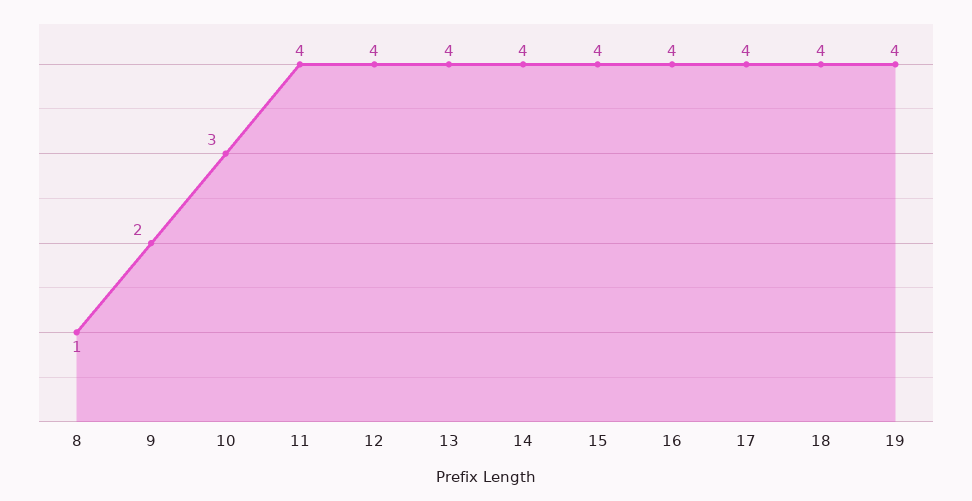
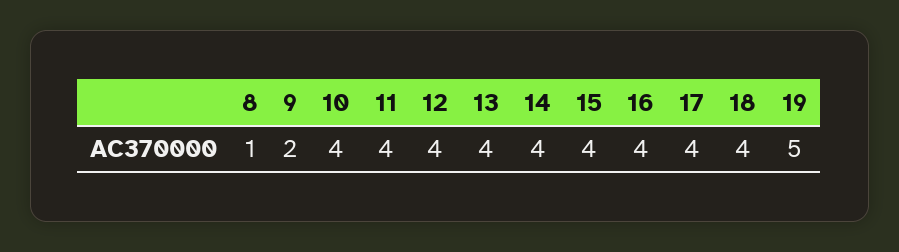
  {
    "8": 1,
    "9": 2,
-   "10": 3,
+   "10": 4,
    "11": 4,
    "12": 4,
    "13": 4,
    "14": 4,
    "15": 4,
    "16": 4,
    "17": 4,
    "18": 4,
-   "19": 4
+   "19": 5
  }

